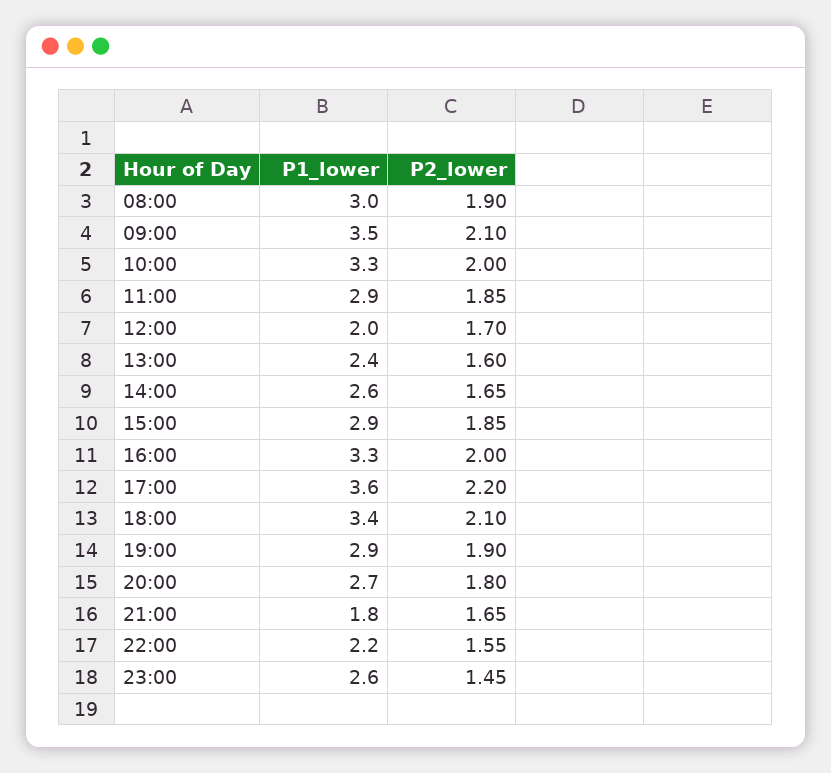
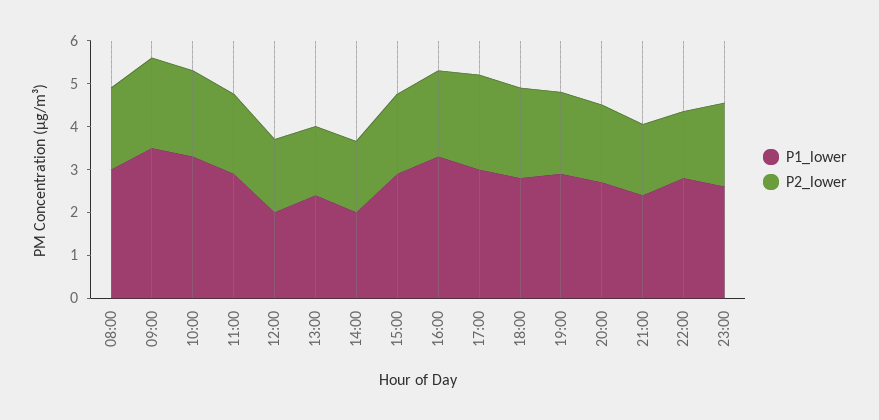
  {
    "P1_lower": {
      "08:00": 3,
      "09:00": 3.5,
      "10:00": 3.3,
      "11:00": 2.9,
      "12:00": 2,
      "13:00": 2.4,
-     "14:00": 2.6,
+     "14:00": 2,
      "15:00": 2.9,
      "16:00": 3.3,
-     "17:00": 3.6,
+     "17:00": 3,
-     "18:00": 3.4,
+     "18:00": 2.8,
      "19:00": 2.9,
      "20:00": 2.7,
-     "21:00": 1.8,
+     "21:00": 2.4,
-     "22:00": 2.2,
+     "22:00": 2.8,
      "23:00": 2.6
    },
    "P2_lower": {
      "08:00": 1.9,
      "09:00": 2.1,
      "10:00": 2,
      "11:00": 1.85,
      "12:00": 1.7,
      "13:00": 1.6,
      "14:00": 1.65,
      "15:00": 1.85,
      "16:00": 2,
      "17:00": 2.2,
      "18:00": 2.1,
      "19:00": 1.9,
      "20:00": 1.8,
      "21:00": 1.65,
      "22:00": 1.55,
-     "23:00": 1.45
+     "23:00": 2
    }
  }

